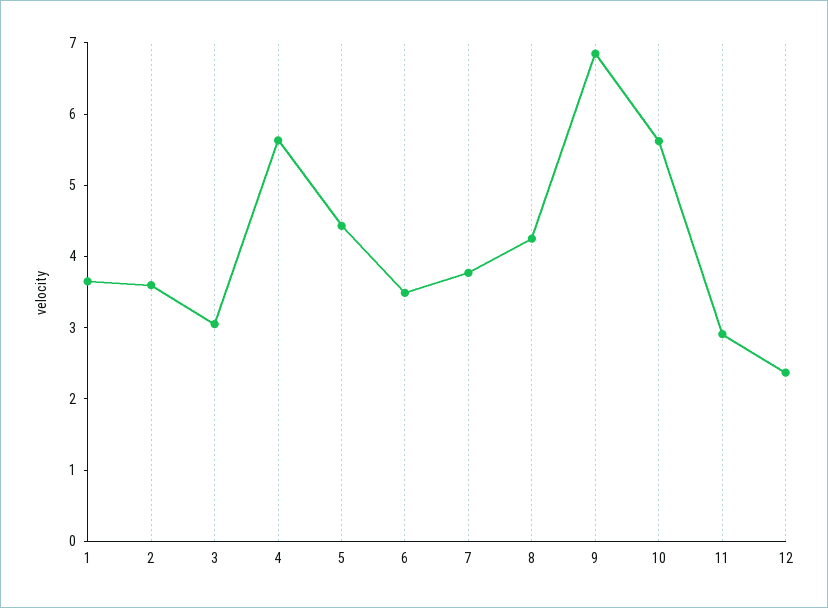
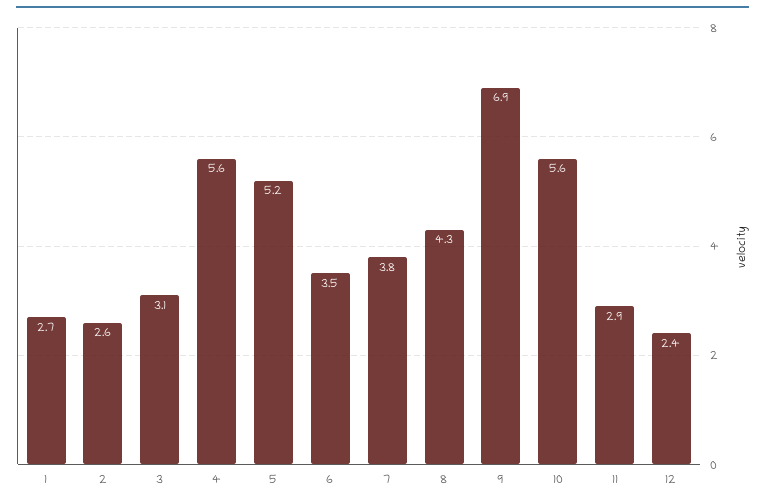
  {
-   "1": 3.6,
+   "1": 2.7,
-   "2": 3.6,
+   "2": 2.6,
    "3": 3.1,
    "4": 5.6,
-   "5": 4.4,
+   "5": 5.2,
    "6": 3.5,
    "7": 3.8,
    "8": 4.3,
    "9": 6.9,
    "10": 5.6,
    "11": 2.9,
    "12": 2.4
  }

